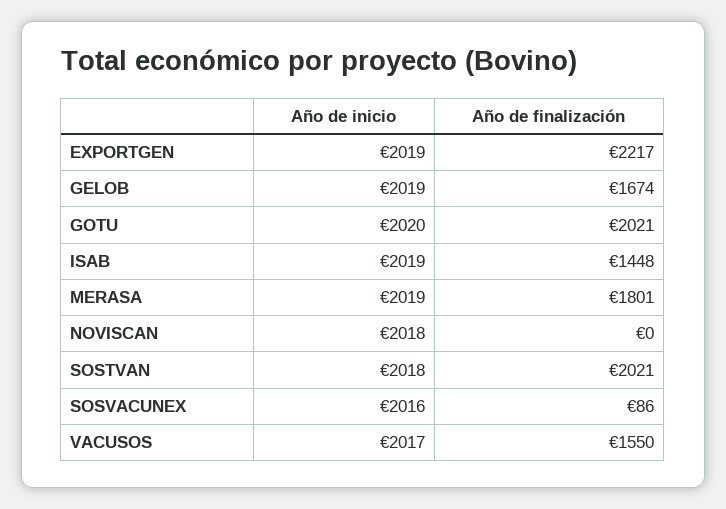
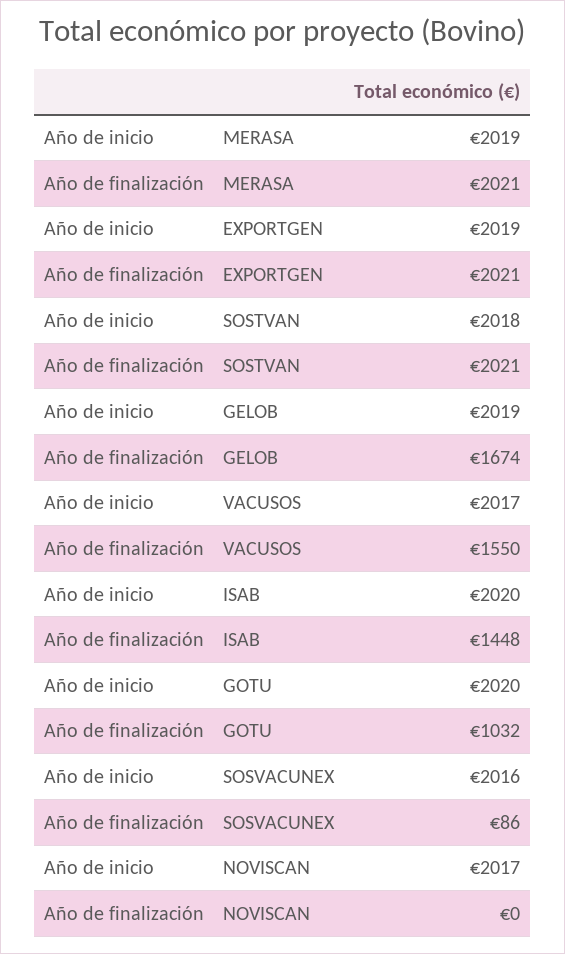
  {
    "Año de inicio": {
      "EXPORTGEN": 2019,
      "GELOB": 2019,
      "GOTU": 2020,
-     "ISAB": 2019,
+     "ISAB": 2020,
      "MERASA": 2019,
-     "NOVISCAN": 2018,
+     "NOVISCAN": 2017,
      "SOSTVAN": 2018,
      "SOSVACUNEX": 2016,
      "VACUSOS": 2017
    },
    "Año de finalización": {
-     "EXPORTGEN": 2217,
+     "EXPORTGEN": 2021,
      "GELOB": 1674,
-     "GOTU": 2021,
+     "GOTU": 1032,
      "ISAB": 1448,
-     "MERASA": 1801,
+     "MERASA": 2021,
      "NOVISCAN": 0,
      "SOSTVAN": 2021,
      "SOSVACUNEX": 86,
      "VACUSOS": 1550
    }
  }

